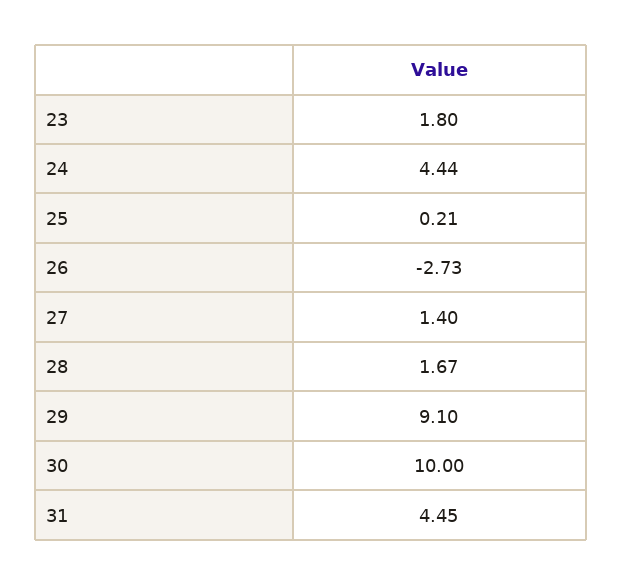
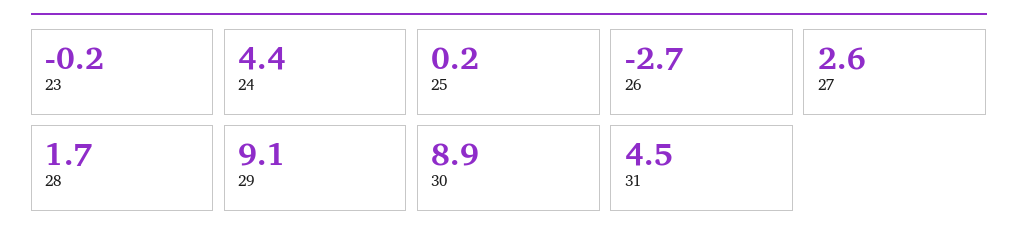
  {
-   "23": 1.8,
+   "23": -0.2,
    "24": 4.44,
    "25": 0.21,
    "26": -2.73,
-   "27": 1.4,
+   "27": 2.6,
    "28": 1.67,
    "29": 9.1,
-   "30": 10,
+   "30": 8.9,
    "31": 4.45
  }

